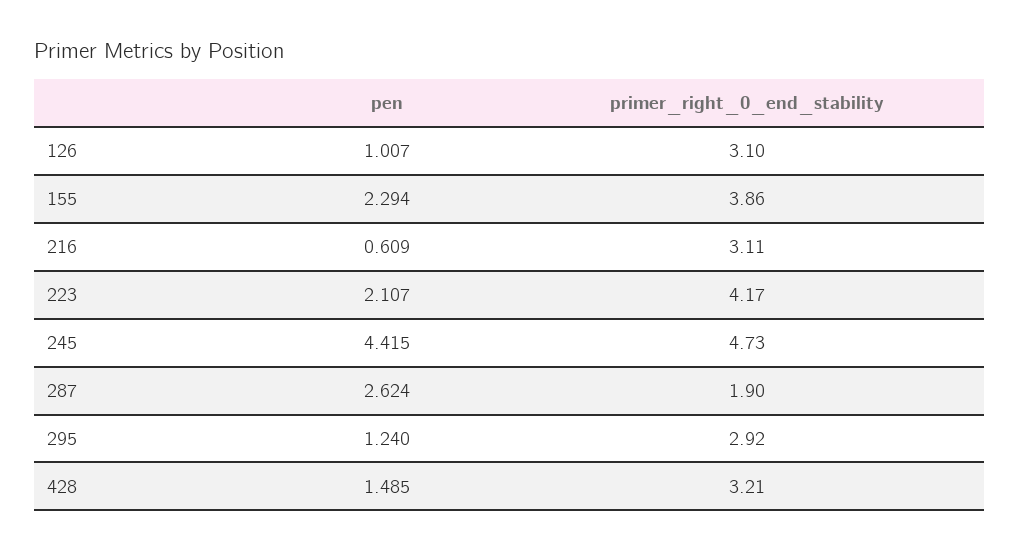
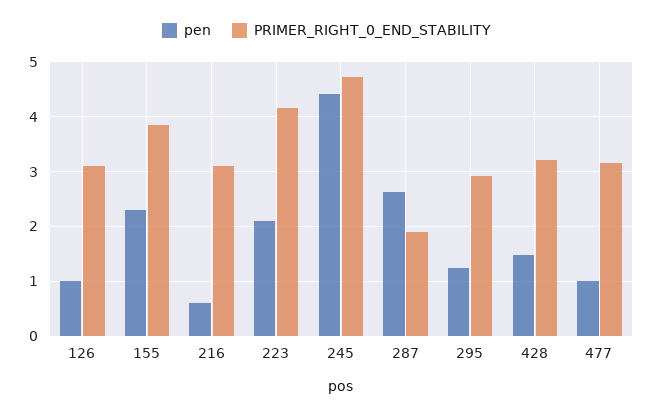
  {
    "pen": {
      "126": 1.007,
      "155": 2.294,
      "216": 0.609,
      "223": 2.107,
      "245": 4.415,
      "287": 2.624,
      "295": 1.24,
-     "428": 1.485
+     "428": 1.485,
+     "477": 1
    },
    "primer_right_0_end_stability": {
      "126": 3.1,
      "155": 3.86,
      "216": 3.11,
      "223": 4.17,
      "245": 4.73,
      "287": 1.9,
      "295": 2.92,
-     "428": 3.21
+     "428": 3.21,
+     "477": 3.2
    }
  }

